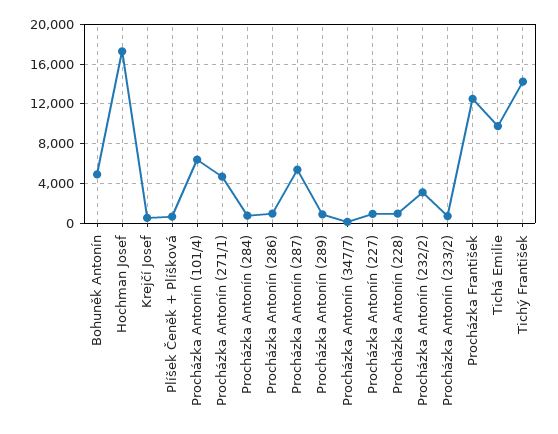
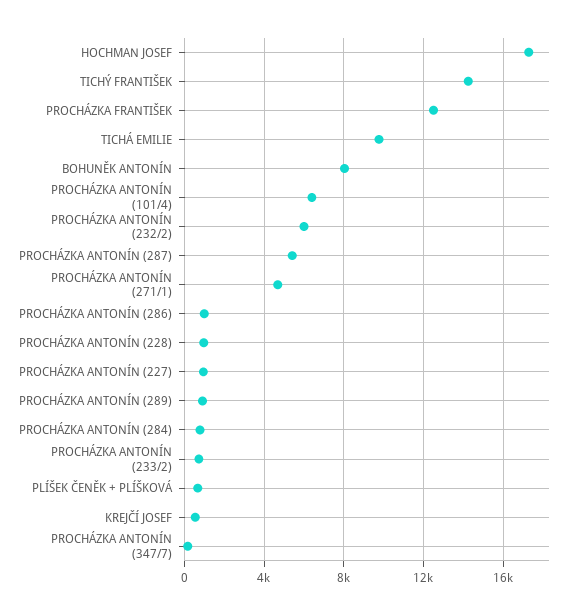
  {
-   "Bohuněk Antonín": 5000,
+   "Bohuněk Antonín": 8000,
    "Hochman Josef": 17500,
    "Krejčí Josef": 500,
    "Plíšek Čeněk + Plíšková": 500,
    "Procházka Antonín (101/4)": 6500,
    "Procházka Antonín (271/1)": 4500,
    "Procházka Antonín (284)": 1000,
    "Procházka Antonín (286)": 1000,
    "Procházka Antonín (287)": 5500,
    "Procházka Antonín (289)": 1000,
    "Procházka Antonín (347/7)": 0,
    "Procházka Antonín (227)": 1000,
    "Procházka Antonín (228)": 1000,
-   "Procházka Antonín (232/2)": 3000,
+   "Procházka Antonín (232/2)": 6000,
    "Procházka Antonín (233/2)": 500,
    "Procházka František": 12500,
    "Tichá Emilie": 10000,
    "Tichý František": 14000
  }

